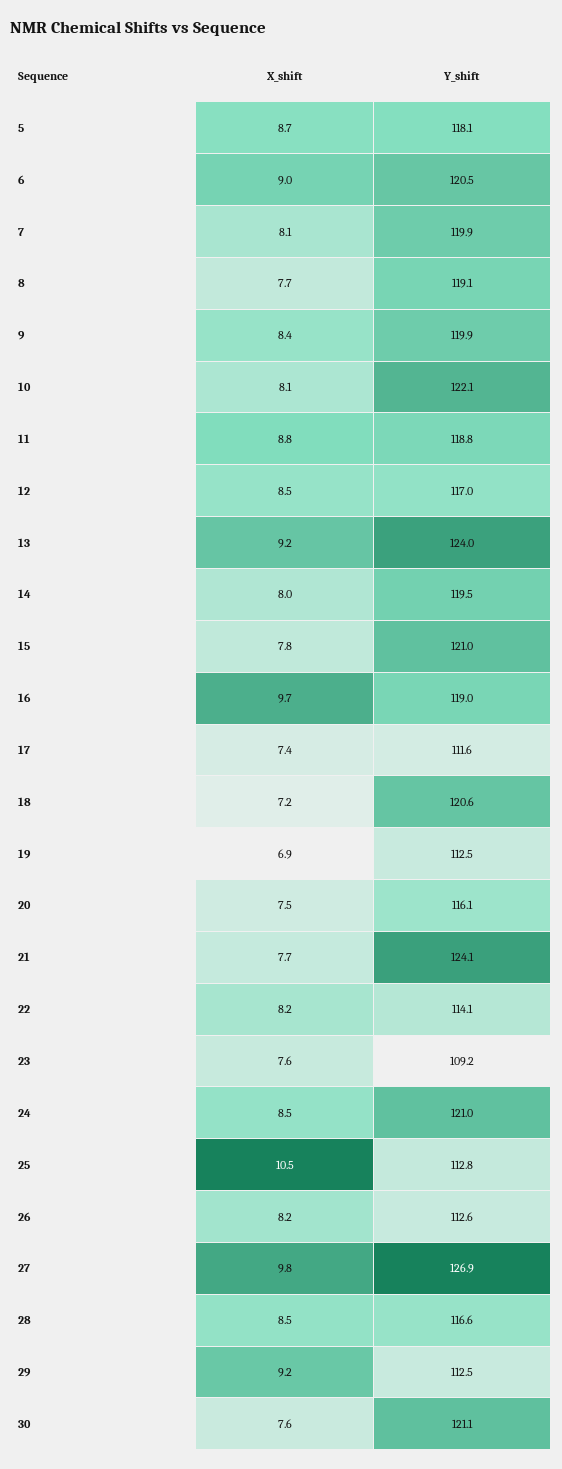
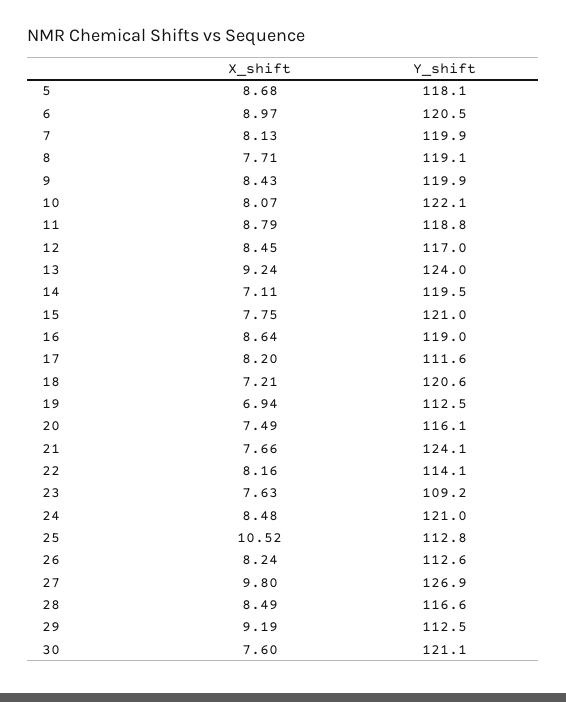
  {
    "X_shift": {
      "5": 8.68,
      "6": 8.97,
      "7": 8.13,
      "8": 7.71,
      "9": 8.43,
      "10": 8.07,
      "11": 8.79,
      "12": 8.45,
      "13": 9.24,
-     "14": 8,
+     "14": 7.11,
      "15": 7.75,
-     "16": 9.7,
+     "16": 8.64,
-     "17": 7.4,
+     "17": 8.2,
      "18": 7.21,
      "19": 6.94,
      "20": 7.49,
      "21": 7.66,
      "22": 8.16,
      "23": 7.63,
      "24": 8.48,
      "25": 10.52,
      "26": 8.24,
      "27": 9.8,
      "28": 8.49,
      "29": 9.19,
      "30": 7.6
    },
    "Y_shift": {
      "5": 118.1,
      "6": 120.5,
      "7": 119.9,
      "8": 119.1,
      "9": 119.9,
      "10": 122.1,
      "11": 118.8,
      "12": 117,
      "13": 124,
      "14": 119.5,
      "15": 121,
      "16": 119,
      "17": 111.6,
      "18": 120.6,
      "19": 112.5,
      "20": 116.1,
      "21": 124.1,
      "22": 114.1,
      "23": 109.2,
      "24": 121,
      "25": 112.8,
      "26": 112.6,
      "27": 126.9,
      "28": 116.6,
      "29": 112.5,
      "30": 121.1
    }
  }

